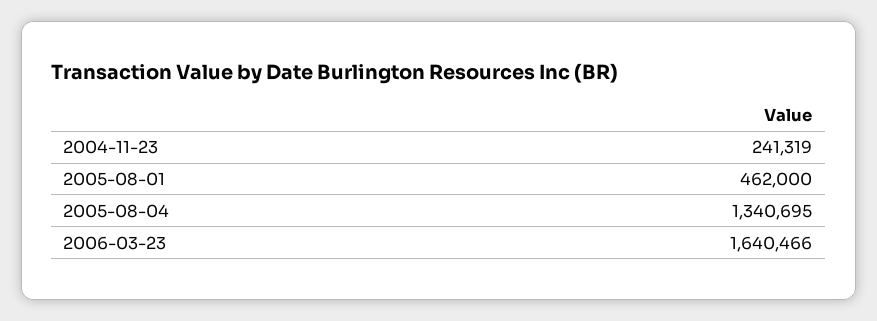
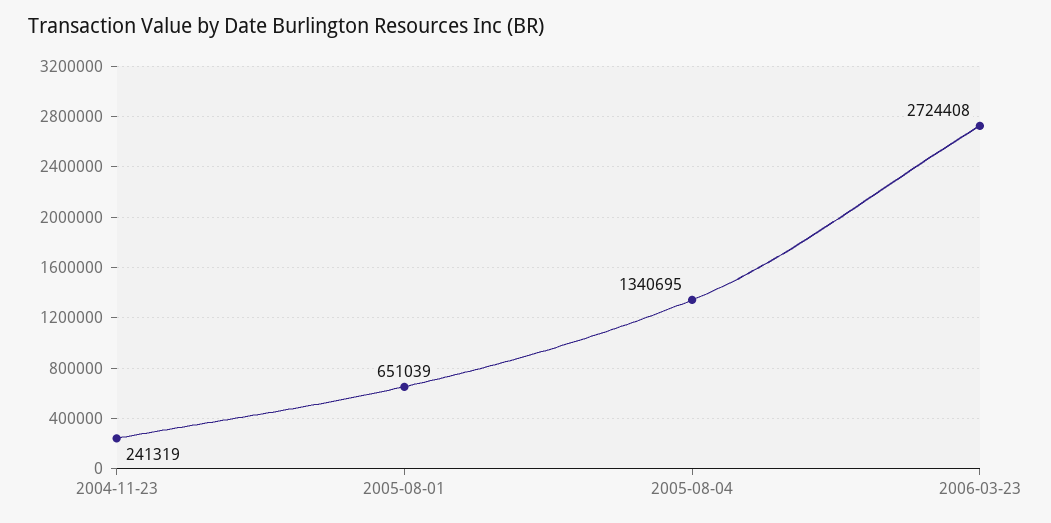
  {
    "2004-11-23": 241319,
-   "2005-08-01": 462000,
+   "2005-08-01": 651039,
    "2005-08-04": 1340695,
-   "2006-03-23": 1640466
+   "2006-03-23": 2724408
  }

